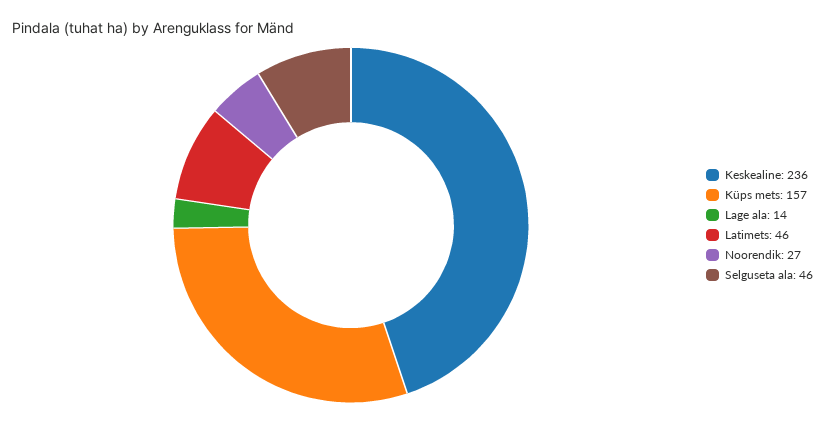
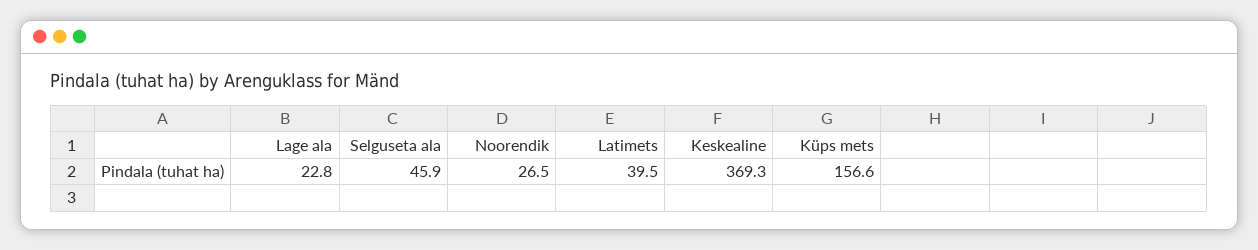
  {
-   "Keskealine": 236,
+   "Keskealine": 369.3,
    "Küps mets": 156.6,
-   "Lage ala": 14,
+   "Lage ala": 22.8,
-   "Latimets": 46,
+   "Latimets": 39.5,
    "Noorendik": 26.5,
    "Selguseta ala": 45.9
  }

